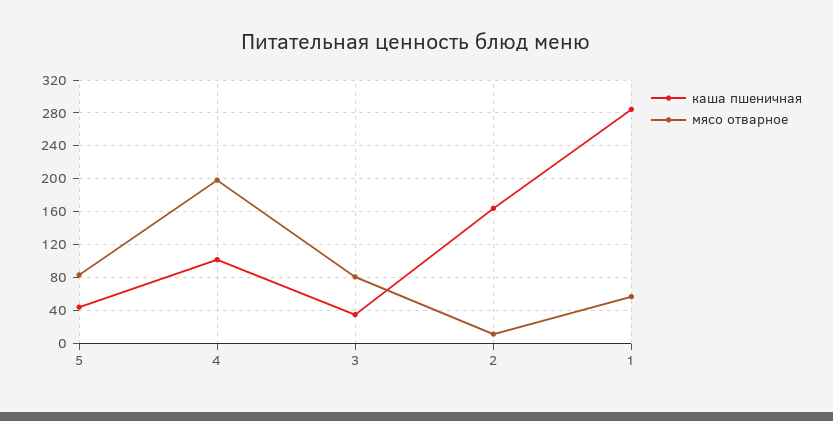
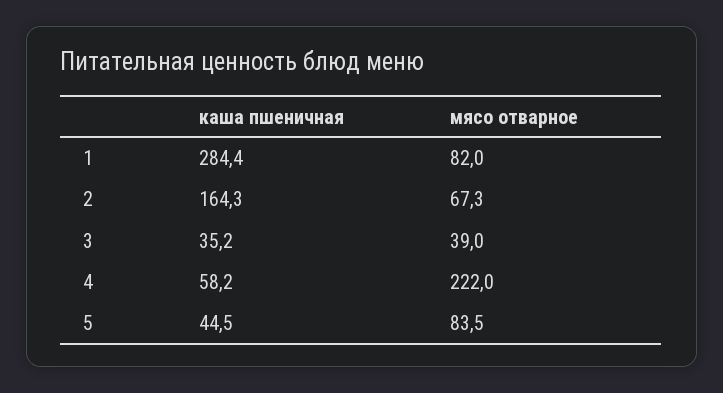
  {
    "каша пшеничная": {
      "5": 44.5,
-     "4": 100,
+     "4": 58.2,
      "3": 35.2,
      "2": 164.3,
      "1": 284.4
    },
    "мясо отварное": {
      "5": 83.5,
-     "4": 200,
+     "4": 222,
-     "3": 80,
+     "3": 39,
-     "2": 10,
+     "2": 67.3,
-     "1": 60
+     "1": 82
    }
  }

